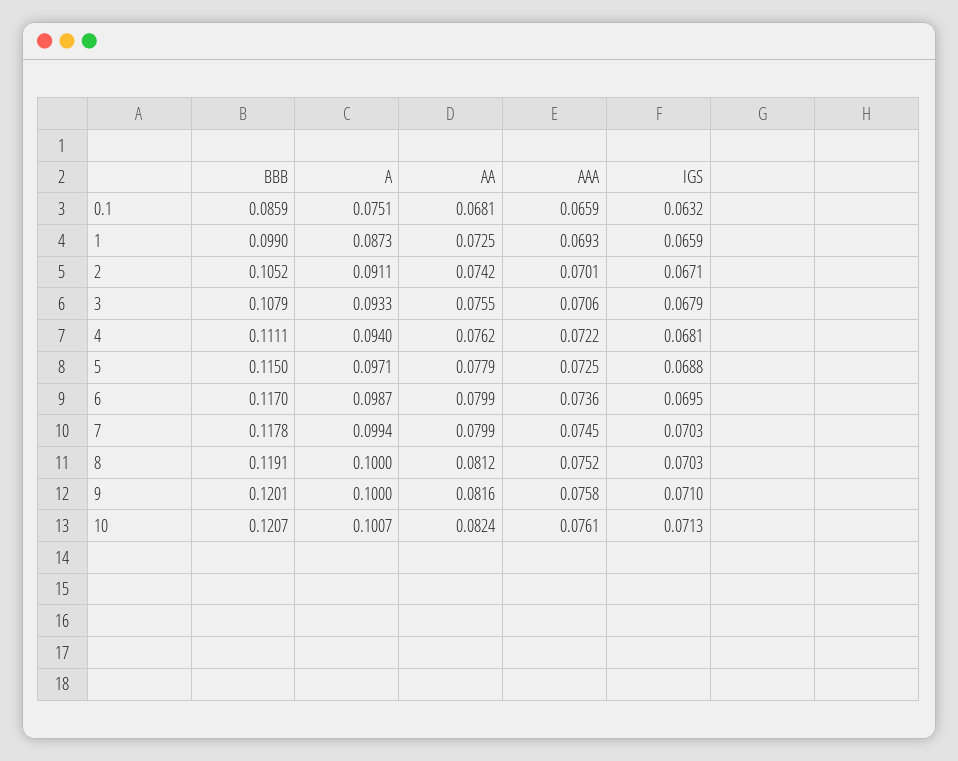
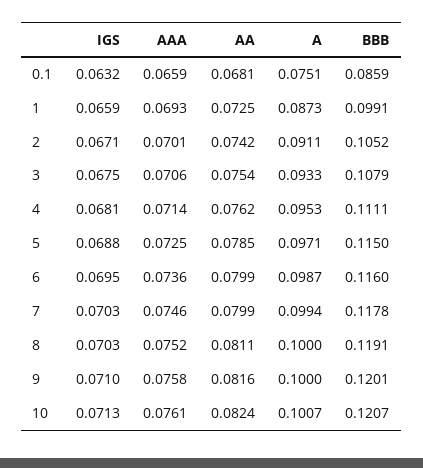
  {
    "BBB": {
      "0.1": 0.0859,
-     "1": 0.099,
+     "1": 0.0991,
      "2": 0.1052,
      "3": 0.1079,
      "4": 0.1111,
      "5": 0.115,
-     "6": 0.117,
+     "6": 0.116,
      "7": 0.1178,
      "8": 0.1191,
      "9": 0.1201,
      "10": 0.1207
    },
    "A": {
      "0.1": 0.0751,
      "1": 0.0873,
      "2": 0.0911,
      "3": 0.0933,
-     "4": 0.094,
+     "4": 0.0953,
      "5": 0.0971,
      "6": 0.0987,
      "7": 0.0994,
      "8": 0.1,
      "9": 0.1,
      "10": 0.1007
    },
    "AA": {
      "0.1": 0.0681,
      "1": 0.0725,
      "2": 0.0742,
-     "3": 0.0755,
+     "3": 0.0754,
      "4": 0.0762,
-     "5": 0.0779,
+     "5": 0.0785,
      "6": 0.0799,
      "7": 0.0799,
-     "8": 0.0812,
+     "8": 0.0811,
      "9": 0.0816,
      "10": 0.0824
    },
    "AAA": {
      "0.1": 0.0659,
      "1": 0.0693,
      "2": 0.0701,
      "3": 0.0706,
-     "4": 0.0722,
+     "4": 0.0714,
      "5": 0.0725,
      "6": 0.0736,
-     "7": 0.0745,
+     "7": 0.0746,
      "8": 0.0752,
      "9": 0.0758,
      "10": 0.0761
    },
    "IGS": {
      "0.1": 0.0632,
      "1": 0.0659,
      "2": 0.0671,
-     "3": 0.0679,
+     "3": 0.0675,
      "4": 0.0681,
      "5": 0.0688,
      "6": 0.0695,
      "7": 0.0703,
      "8": 0.0703,
      "9": 0.071,
      "10": 0.0713
    }
  }

